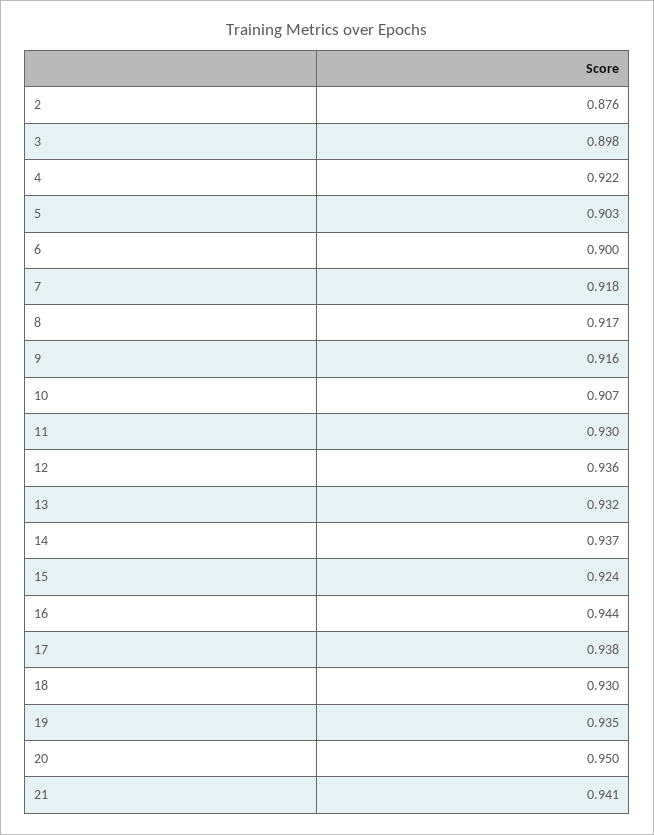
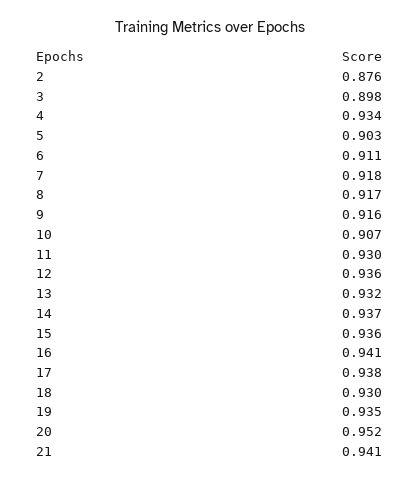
  {
    "2": 0.876,
    "3": 0.898,
-   "4": 0.922,
+   "4": 0.934,
    "5": 0.903,
-   "6": 0.9,
+   "6": 0.911,
    "7": 0.918,
    "8": 0.917,
    "9": 0.916,
    "10": 0.907,
    "11": 0.93,
    "12": 0.936,
    "13": 0.932,
    "14": 0.937,
-   "15": 0.924,
+   "15": 0.936,
-   "16": 0.944,
+   "16": 0.941,
    "17": 0.938,
    "18": 0.93,
    "19": 0.935,
-   "20": 0.95,
+   "20": 0.952,
    "21": 0.941
  }

